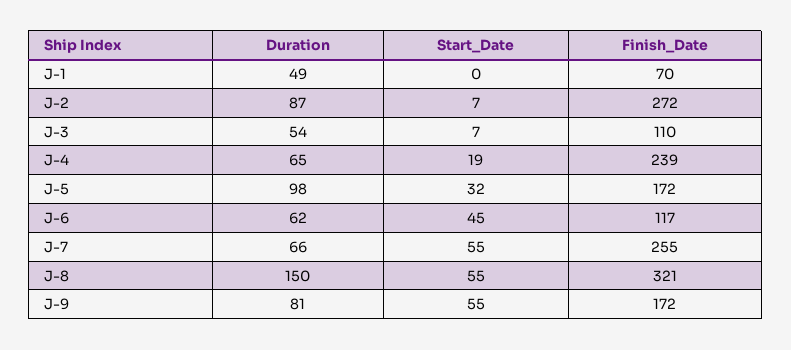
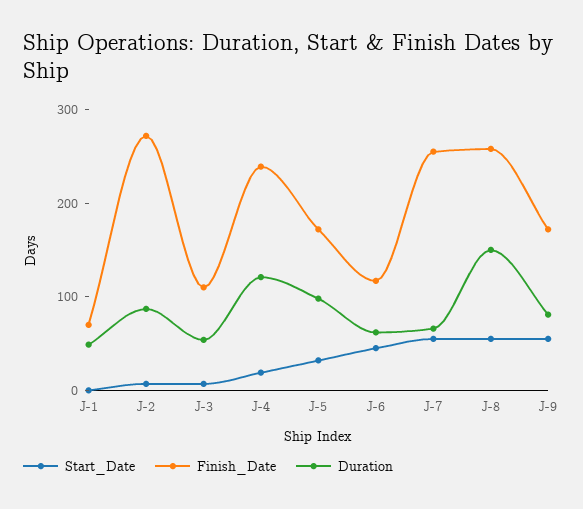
  {
    "Duration": {
      "J-1": 49,
      "J-2": 87,
      "J-3": 54,
-     "J-4": 65,
+     "J-4": 120,
      "J-5": 98,
      "J-6": 62,
      "J-7": 66,
      "J-8": 150,
      "J-9": 81
    },
    "Start_Date": {
      "J-1": 0,
      "J-2": 7,
      "J-3": 7,
      "J-4": 19,
      "J-5": 32,
      "J-6": 45,
      "J-7": 55,
      "J-8": 55,
      "J-9": 55
    },
    "Finish_Date": {
      "J-1": 70,
      "J-2": 272,
      "J-3": 110,
      "J-4": 239,
      "J-5": 172,
      "J-6": 117,
      "J-7": 255,
-     "J-8": 321,
+     "J-8": 260,
      "J-9": 172
    }
  }

